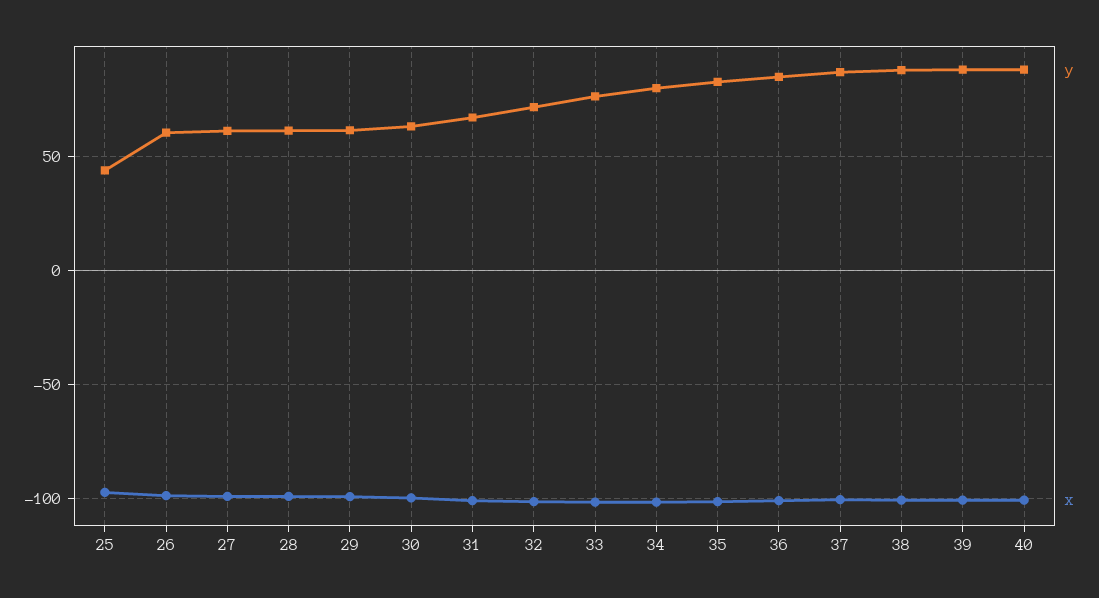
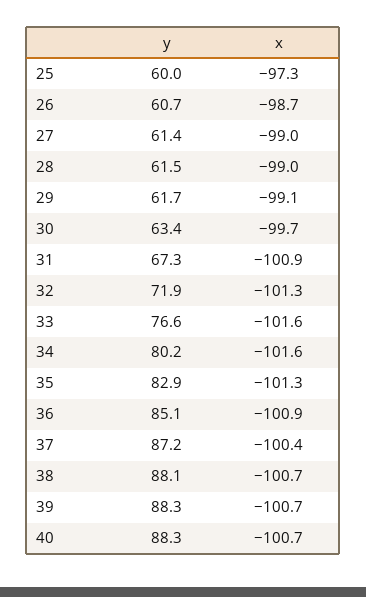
  {
    "y": {
-     "25": 45,
+     "25": 60,
      "26": 60.7,
      "27": 61.4,
      "28": 61.5,
      "29": 61.7,
      "30": 63.4,
      "31": 67.3,
      "32": 71.9,
      "33": 76.6,
      "34": 80.2,
      "35": 82.9,
      "36": 85.1,
      "37": 87.2,
      "38": 88.1,
      "39": 88.3,
      "40": 88.3
    },
    "x": {
      "25": -97.3,
      "26": -98.7,
      "27": -99,
      "28": -99,
      "29": -99.1,
      "30": -99.7,
      "31": -100.9,
      "32": -101.3,
      "33": -101.6,
      "34": -101.6,
      "35": -101.3,
      "36": -100.9,
      "37": -100.4,
      "38": -100.7,
      "39": -100.7,
      "40": -100.7
    }
  }

